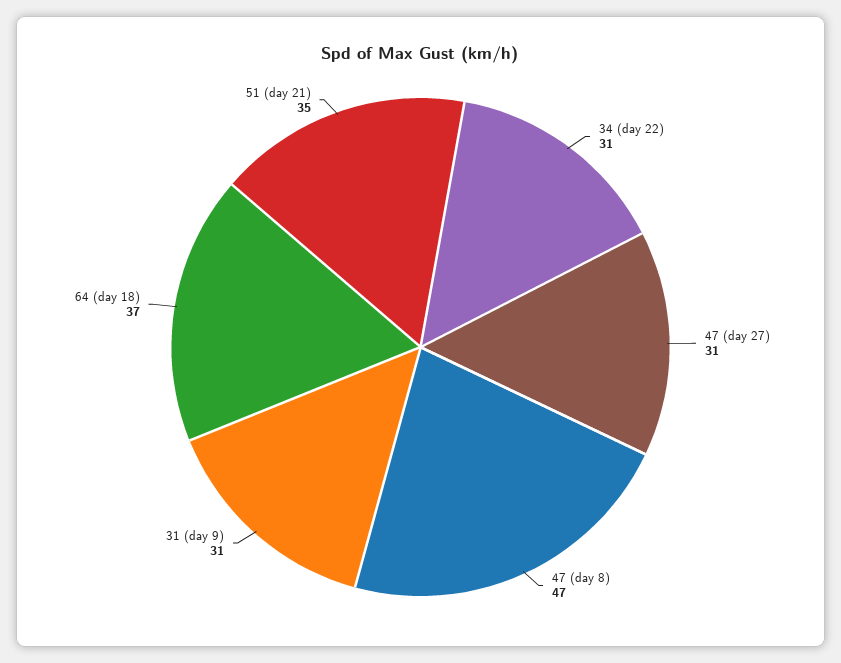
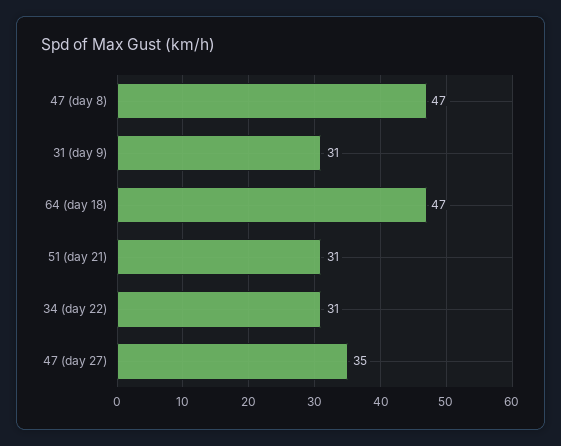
  {
    "34 (day 22)": 31,
-   "47 (day 27)": 31,
+   "47 (day 27)": 35,
    "47 (day 8)": 47,
    "31 (day 9)": 31,
-   "64 (day 18)": 37,
+   "64 (day 18)": 47,
-   "51 (day 21)": 35
+   "51 (day 21)": 31
  }

